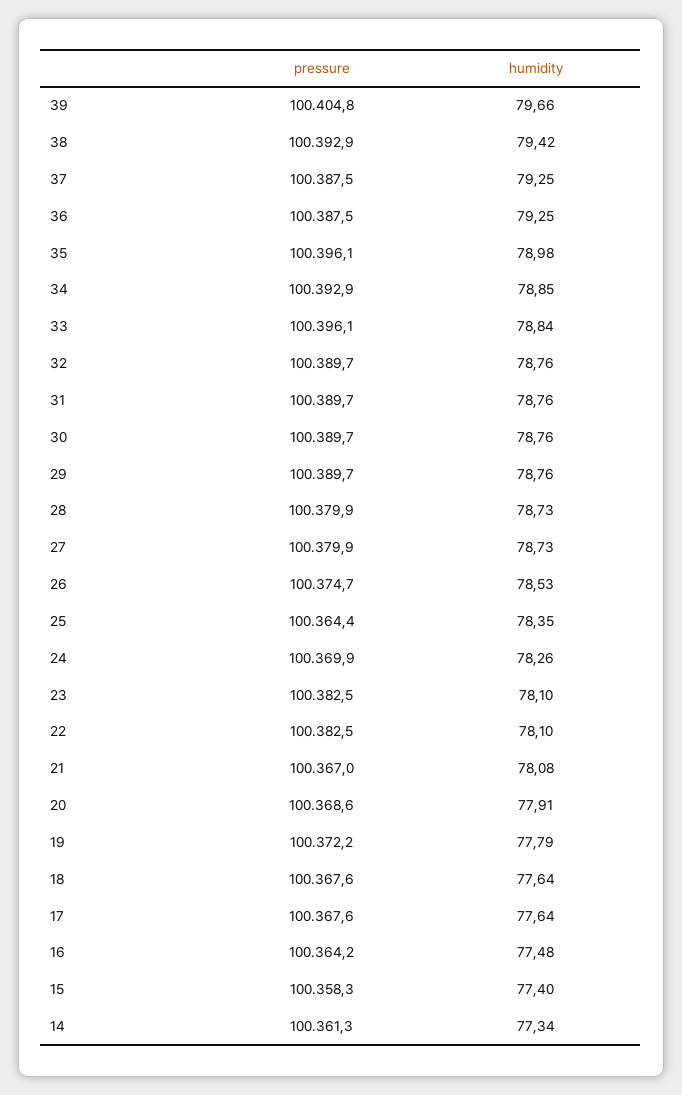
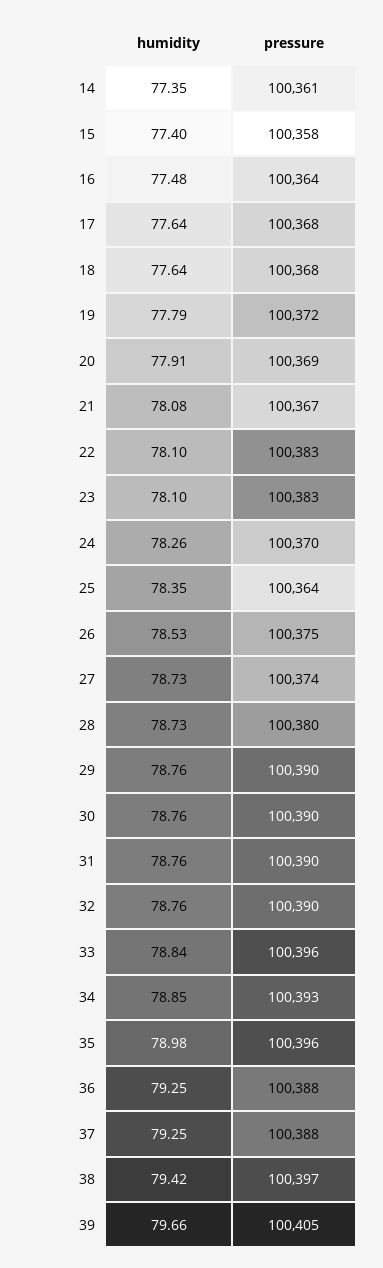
  {
    "pressure": {
      "39": 100404.8,
-     "38": 100392.9,
+     "38": 100397,
      "37": 100387.5,
      "36": 100387.5,
      "35": 100396.1,
      "34": 100392.9,
      "33": 100396.1,
      "32": 100389.7,
      "31": 100389.7,
      "30": 100389.7,
      "29": 100389.7,
      "28": 100379.9,
-     "27": 100379.9,
+     "27": 100374,
      "26": 100374.7,
      "25": 100364.4,
      "24": 100369.9,
      "23": 100382.5,
      "22": 100382.5,
      "21": 100367,
      "20": 100368.6,
      "19": 100372.2,
      "18": 100367.6,
      "17": 100367.6,
      "16": 100364.2,
      "15": 100358.3,
      "14": 100361.3
    },
    "humidity": {
      "39": 79.66,
      "38": 79.42,
      "37": 79.25,
      "36": 79.25,
      "35": 78.98,
      "34": 78.85,
      "33": 78.84,
      "32": 78.76,
      "31": 78.76,
      "30": 78.76,
      "29": 78.76,
      "28": 78.73,
      "27": 78.73,
      "26": 78.53,
      "25": 78.35,
      "24": 78.26,
      "23": 78.1,
      "22": 78.1,
      "21": 78.08,
      "20": 77.91,
      "19": 77.79,
      "18": 77.64,
      "17": 77.64,
      "16": 77.48,
      "15": 77.4,
-     "14": 77.34
+     "14": 77.35
    }
  }

